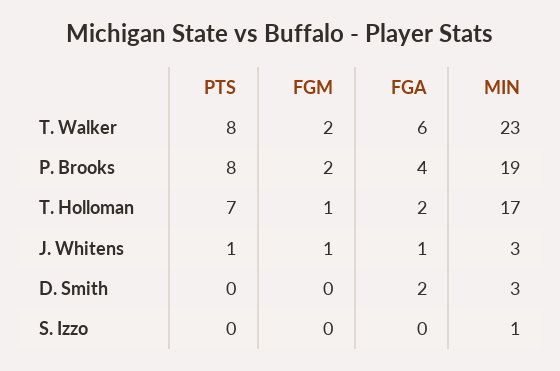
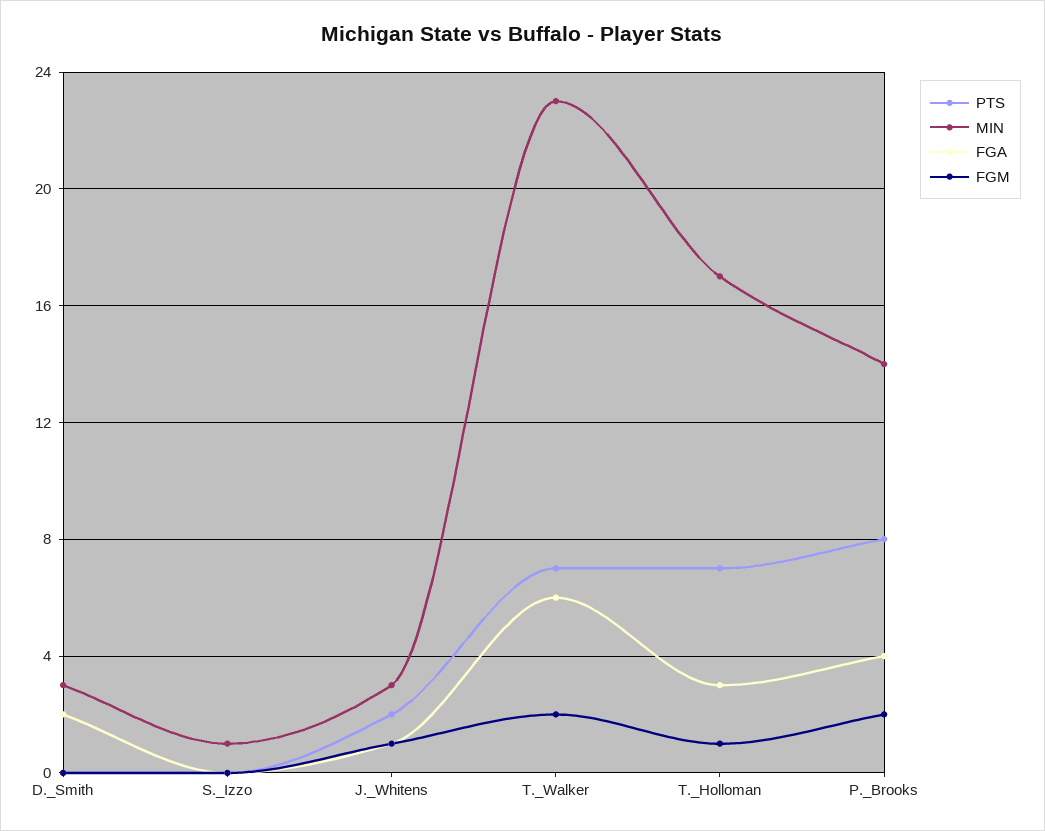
  {
    "PTS": {
-     "T. Walker": 8,
+     "T. Walker": 7,
      "P. Brooks": 8,
      "T. Holloman": 7,
-     "J. Whitens": 1,
+     "J. Whitens": 2,
      "D. Smith": 0,
      "S. Izzo": 0
    },
    "FGM": {
      "T. Walker": 2,
      "P. Brooks": 2,
      "T. Holloman": 1,
      "J. Whitens": 1,
      "D. Smith": 0,
      "S. Izzo": 0
    },
    "FGA": {
      "T. Walker": 6,
      "P. Brooks": 4,
-     "T. Holloman": 2,
+     "T. Holloman": 3,
      "J. Whitens": 1,
      "D. Smith": 2,
      "S. Izzo": 0
    },
    "MIN": {
      "T. Walker": 23,
-     "P. Brooks": 19,
+     "P. Brooks": 14,
      "T. Holloman": 17,
      "J. Whitens": 3,
      "D. Smith": 3,
      "S. Izzo": 1
    }
  }

